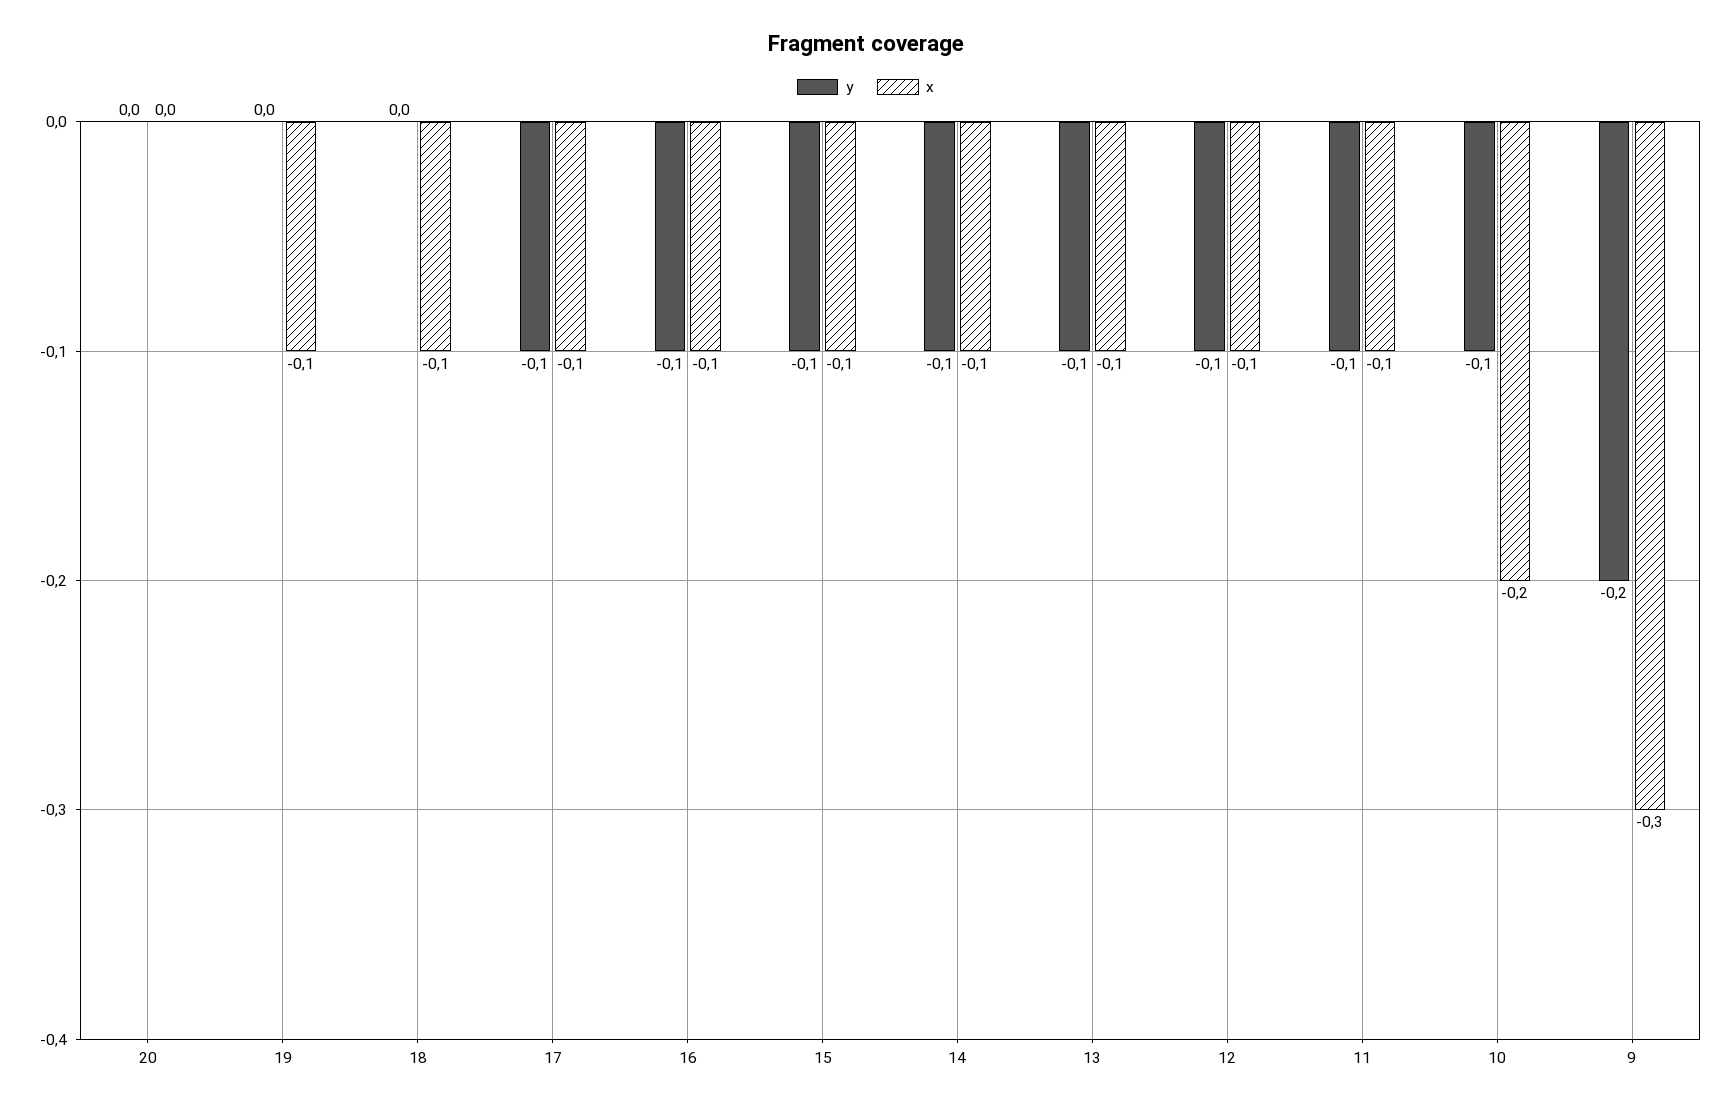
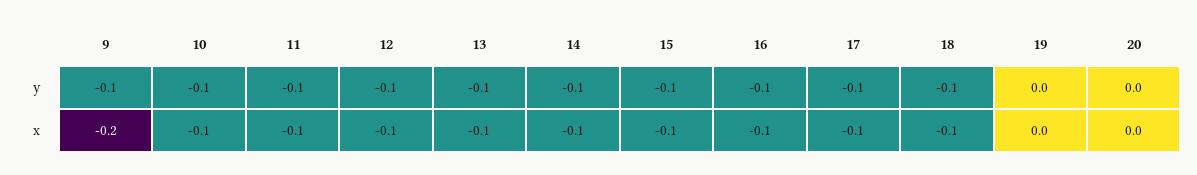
  {
    "y": {
      "20": 0,
      "19": 0,
-     "18": 0,
+     "18": -0.1,
      "17": -0.1,
      "16": -0.1,
      "15": -0.1,
      "14": -0.1,
      "13": -0.1,
      "12": -0.1,
      "11": -0.1,
      "10": -0.1,
-     "9": -0.2
+     "9": -0.1
    },
    "x": {
      "20": 0,
-     "19": -0.1,
+     "19": 0,
      "18": -0.1,
      "17": -0.1,
      "16": -0.1,
      "15": -0.1,
      "14": -0.1,
      "13": -0.1,
      "12": -0.1,
      "11": -0.1,
-     "10": -0.2,
+     "10": -0.1,
-     "9": -0.3
+     "9": -0.2
    }
  }

